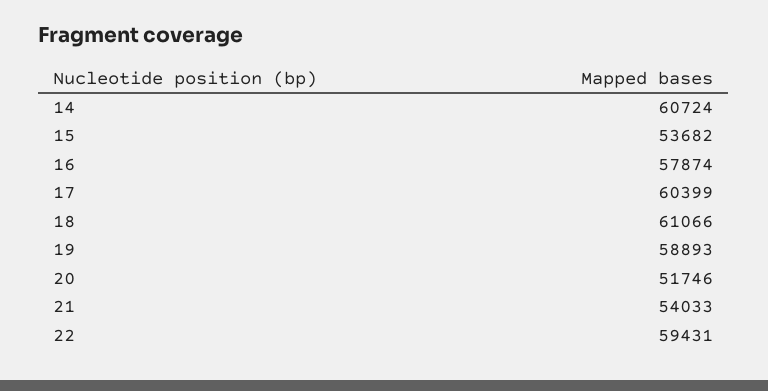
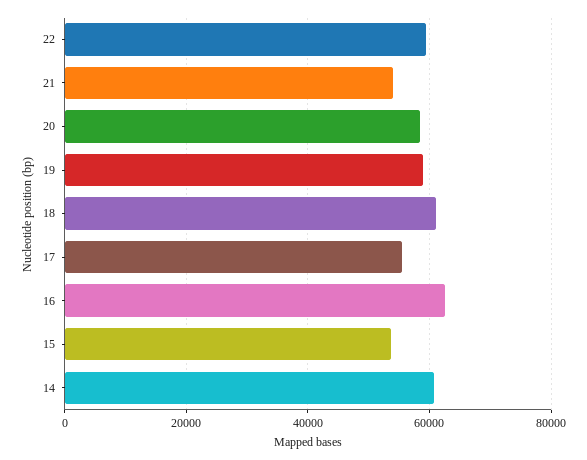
  {
    "14": 60724,
    "15": 53682,
-   "16": 57874,
+   "16": 62000,
-   "17": 60399,
+   "17": 56000,
    "18": 61066,
    "19": 58893,
-   "20": 51746,
+   "20": 58000,
    "21": 54033,
    "22": 59431
  }

